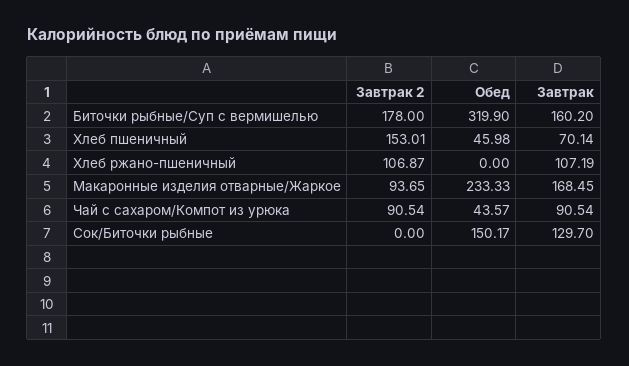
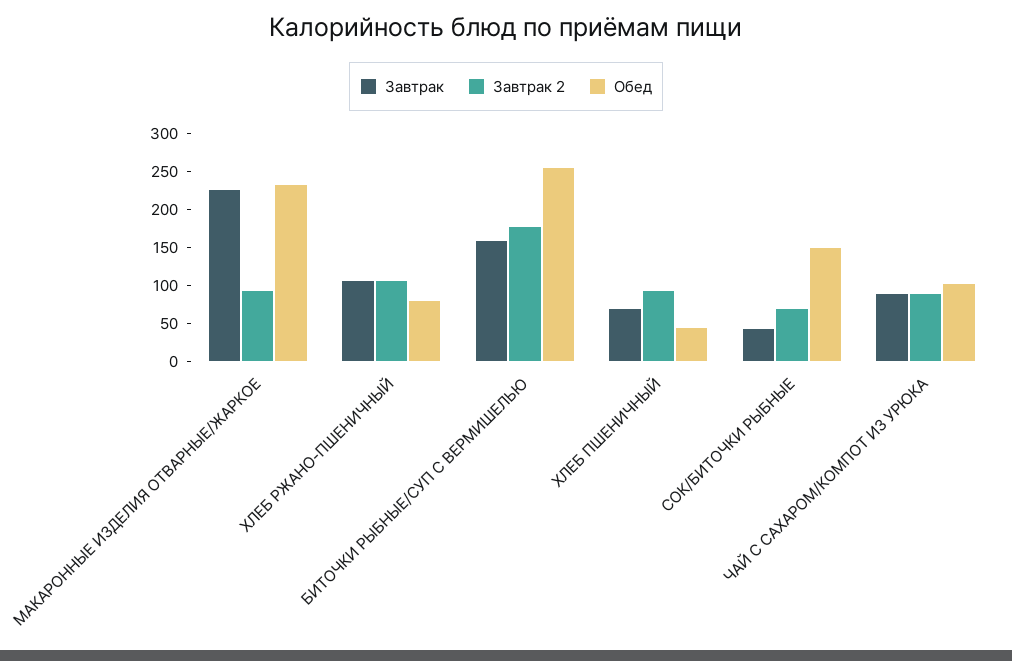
  {
    "Завтрак 2": {
      "Биточки рыбные/Суп с вермишелью": 178,
-     "Хлеб пшеничный": 153.01,
+     "Хлеб пшеничный": 100,
      "Хлеб ржано-пшеничный": 106.87,
      "Макаронные изделия отварные/Жаркое": 93.65,
      "Чай с сахаром/Компот из урюка": 90.54,
-     "Сок/Биточки рыбные": 0
+     "Сок/Биточки рыбные": 75
    },
    "Обед": {
-     "Биточки рыбные/Суп с вермишелью": 319.9,
+     "Биточки рыбные/Суп с вермишелью": 250,
      "Хлеб пшеничный": 45.98,
-     "Хлеб ржано-пшеничный": 0,
+     "Хлеб ржано-пшеничный": 75,
      "Макаронные изделия отварные/Жаркое": 233.33,
-     "Чай с сахаром/Компот из урюка": 43.57,
+     "Чай с сахаром/Компот из урюка": 100,
      "Сок/Биточки рыбные": 150.17
    },
    "Завтрак": {
      "Биточки рыбные/Суп с вермишелью": 160.2,
      "Хлеб пшеничный": 70.14,
      "Хлеб ржано-пшеничный": 107.19,
-     "Макаронные изделия отварные/Жаркое": 168.45,
+     "Макаронные изделия отварные/Жаркое": 225,
      "Чай с сахаром/Компот из урюка": 90.54,
-     "Сок/Биточки рыбные": 129.7
+     "Сок/Биточки рыбные": 50
    }
  }

